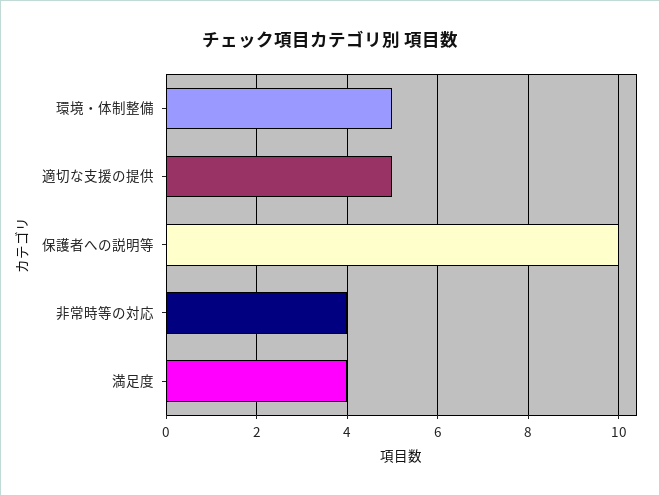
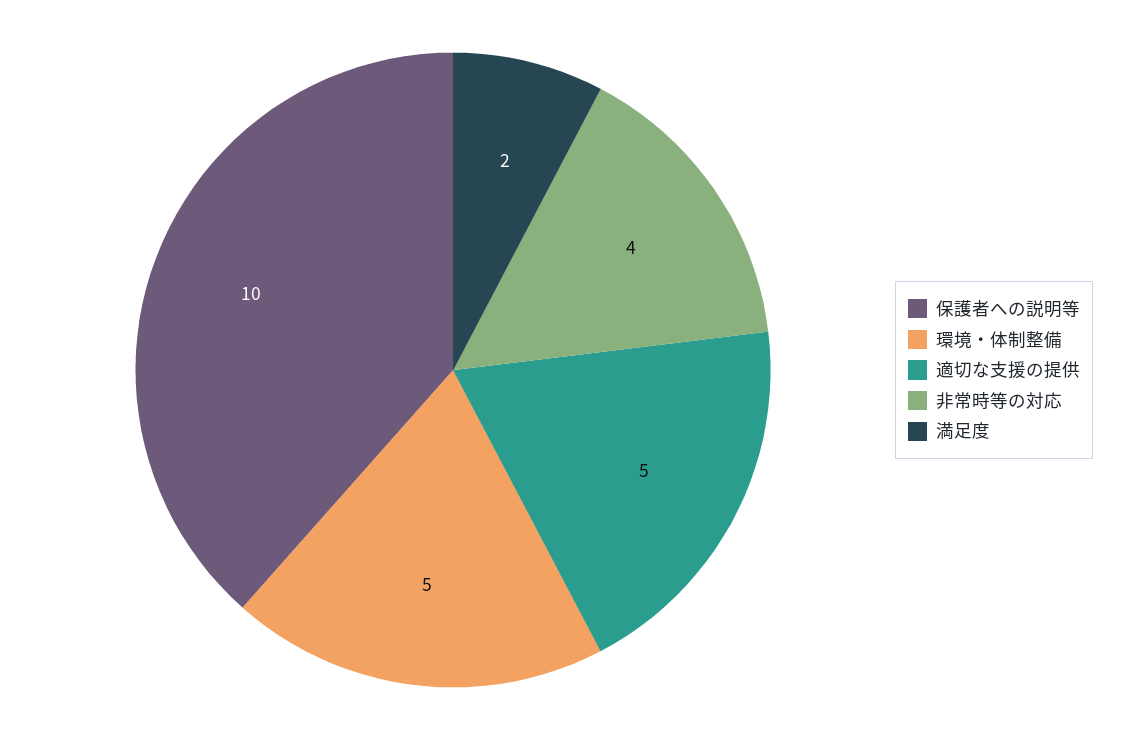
  {
    "環境・体制整備": 5,
    "適切な支援の提供": 5,
    "保護者への説明等": 10,
    "非常時等の対応": 4,
-   "満足度": 4
+   "満足度": 2
  }

